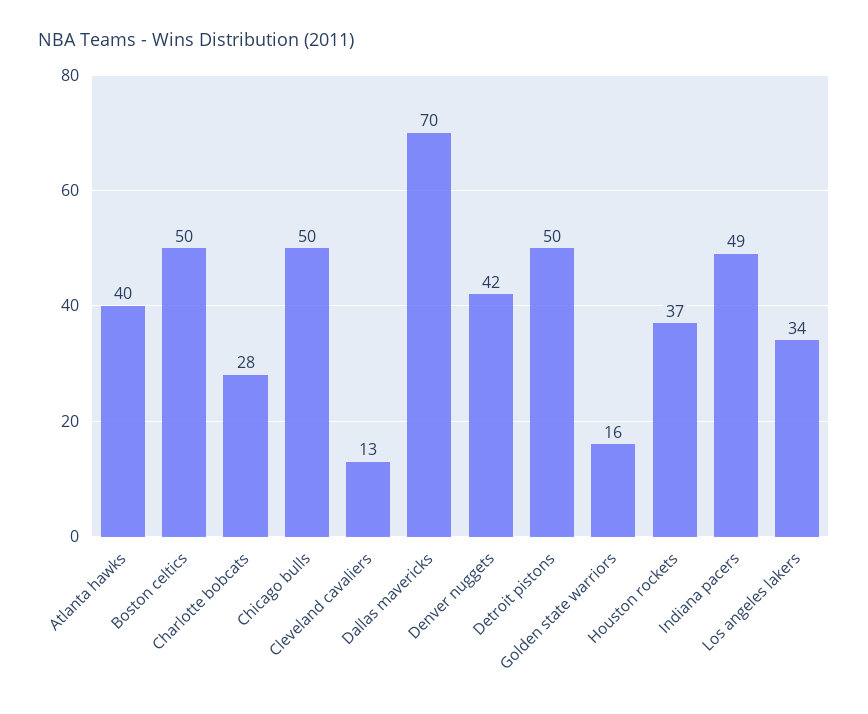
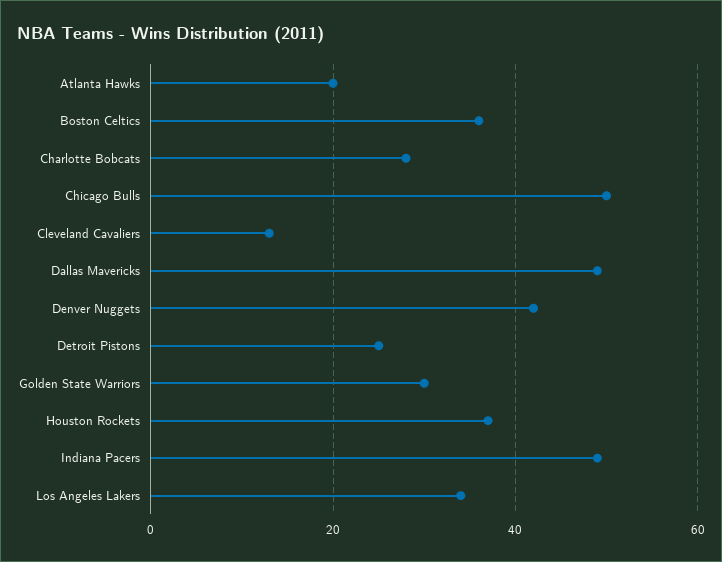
  {
-   "Atlanta hawks": 40,
+   "Atlanta hawks": 20,
-   "Boston celtics": 50,
+   "Boston celtics": 35,
    "Charlotte bobcats": 28,
    "Chicago bulls": 50,
    "Cleveland cavaliers": 13,
-   "Dallas mavericks": 70,
+   "Dallas mavericks": 50,
    "Denver nuggets": 42,
-   "Detroit pistons": 50,
+   "Detroit pistons": 25,
-   "Golden state warriors": 16,
+   "Golden state warriors": 30,
    "Houston rockets": 37,
    "Indiana pacers": 49,
    "Los angeles lakers": 34
  }

